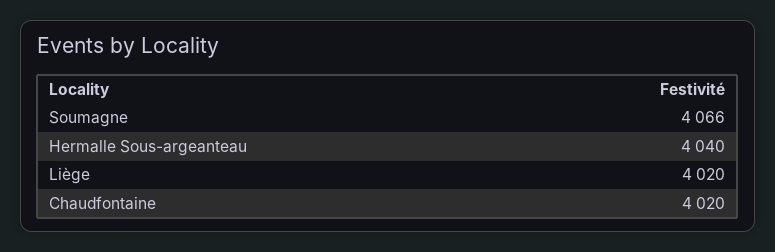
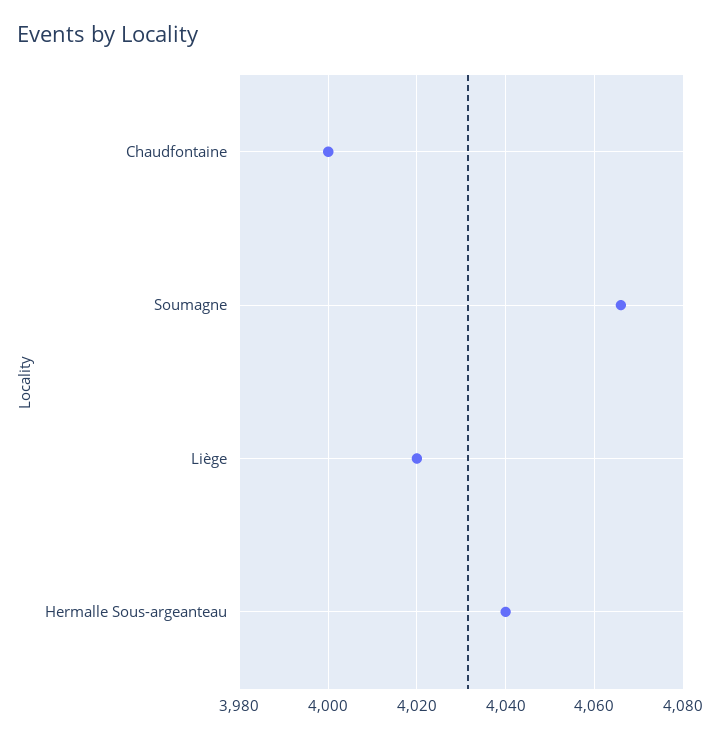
  {
    "Soumagne": 4066,
    "Hermalle Sous-argeanteau": 4040,
    "Liège": 4020,
-   "Chaudfontaine": 4020
+   "Chaudfontaine": 4000
  }

